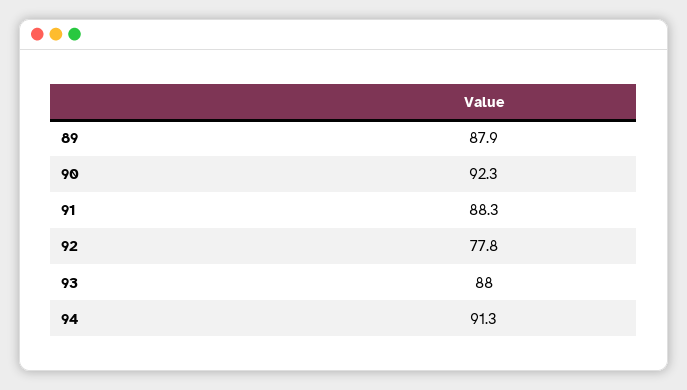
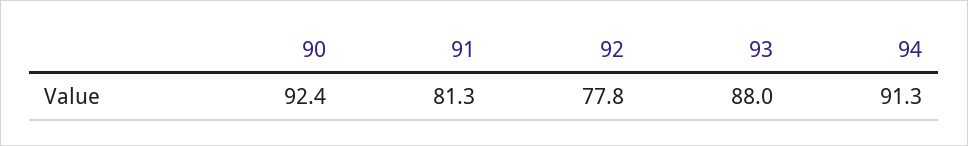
  {
-   "89": 87.9,
-   "90": 92.3,
+   "90": 92.4,
-   "91": 88.3,
+   "91": 81.3,
    "92": 77.8,
    "93": 88,
    "94": 91.3
  }

